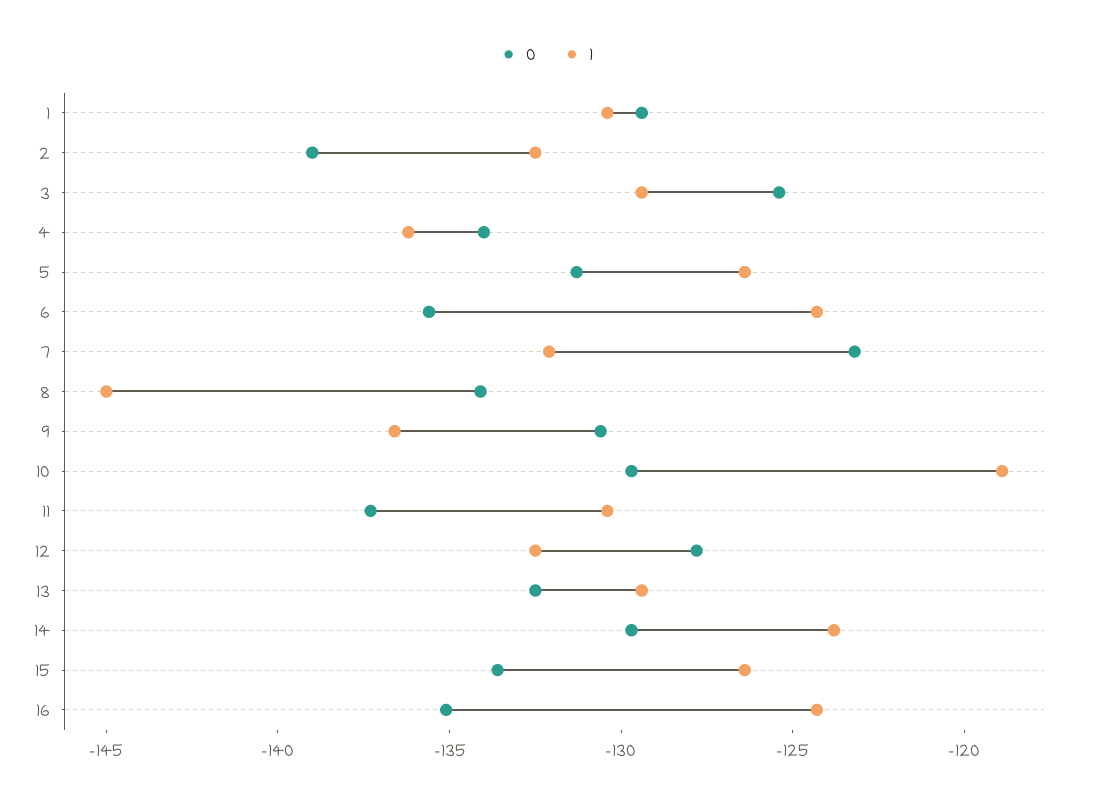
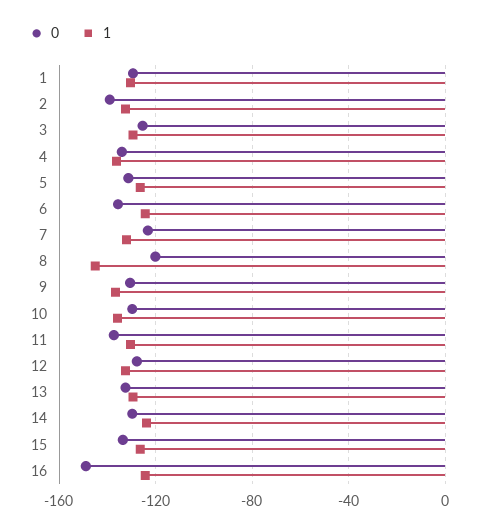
  {
    "0": {
      "1": -129,
      "2": -139,
      "3": -125,
      "4": -134,
      "5": -131,
      "6": -136,
      "7": -123,
-     "8": -134,
+     "8": -120,
      "9": -131,
      "10": -130,
      "11": -137,
      "12": -128,
      "13": -133,
      "14": -130,
      "15": -134,
-     "16": -135
+     "16": -150
    },
    "1": {
      "1": -130,
      "2": -133,
      "3": -129,
      "4": -136,
      "5": -126,
      "6": -124,
      "7": -132,
      "8": -145,
      "9": -137,
-     "10": -119,
+     "10": -135,
      "11": -130,
      "12": -133,
      "13": -129,
      "14": -124,
      "15": -126,
      "16": -124
    }
  }

